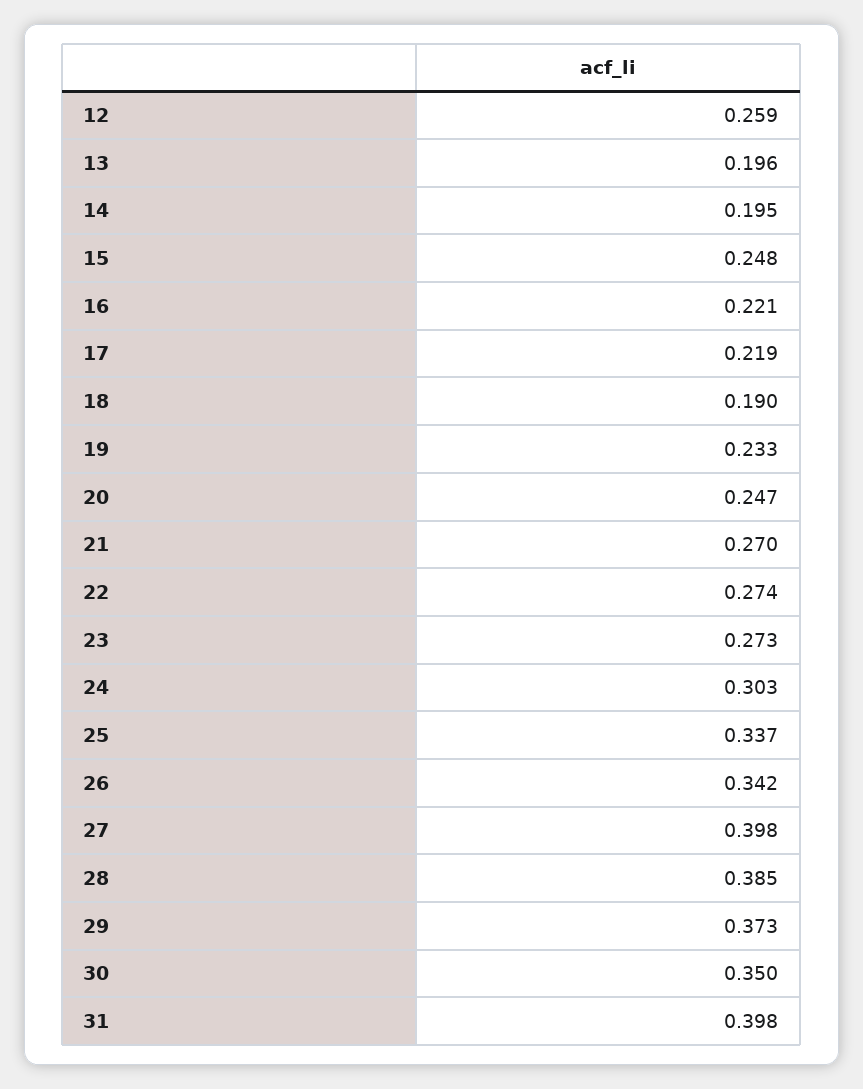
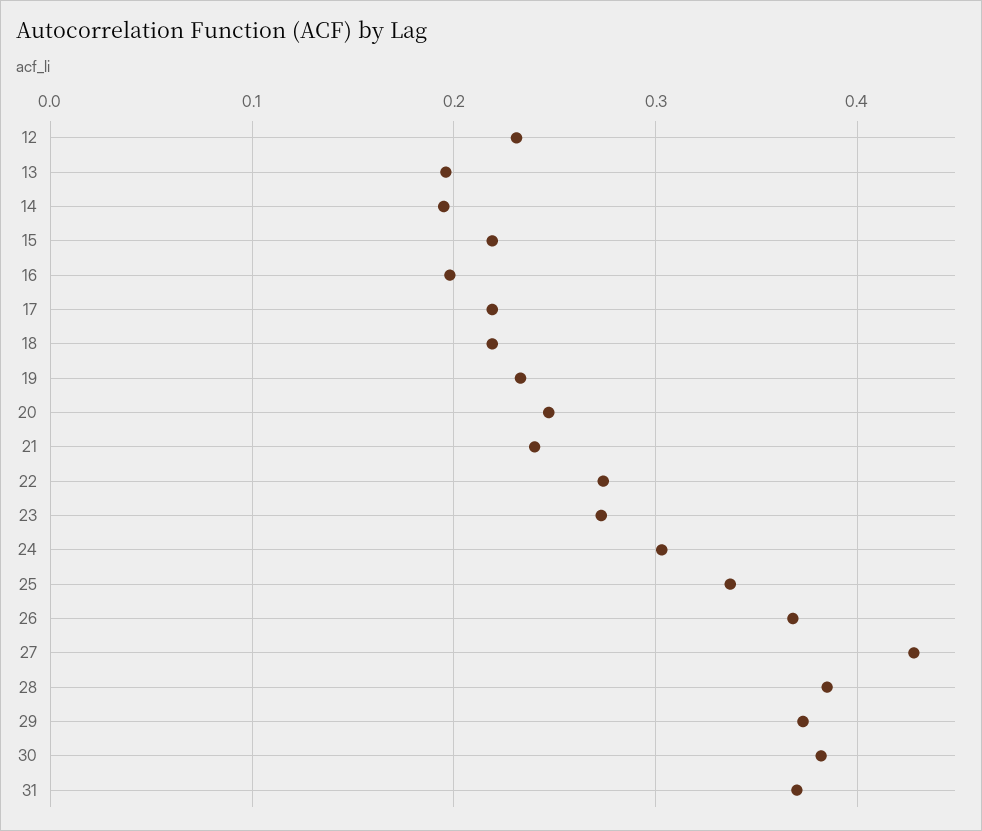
  {
-   "12": 0.259,
+   "12": 0.23,
    "13": 0.196,
    "14": 0.195,
-   "15": 0.248,
+   "15": 0.22,
-   "16": 0.221,
+   "16": 0.2,
    "17": 0.219,
-   "18": 0.19,
+   "18": 0.22,
    "19": 0.233,
    "20": 0.247,
-   "21": 0.27,
+   "21": 0.24,
    "22": 0.274,
    "23": 0.273,
    "24": 0.303,
    "25": 0.337,
-   "26": 0.342,
+   "26": 0.37,
-   "27": 0.398,
+   "27": 0.43,
    "28": 0.385,
    "29": 0.373,
-   "30": 0.35,
+   "30": 0.38,
-   "31": 0.398
+   "31": 0.37
  }

